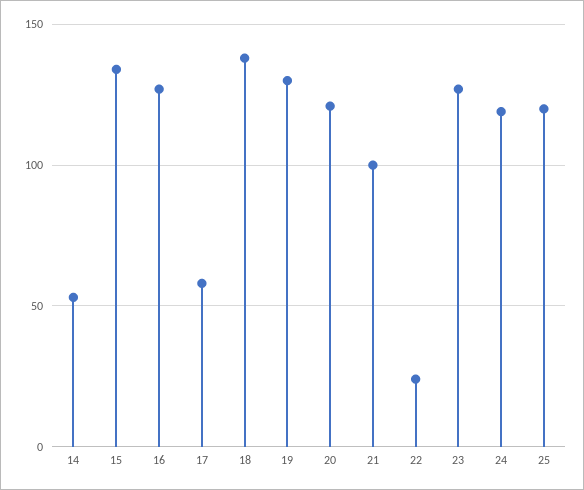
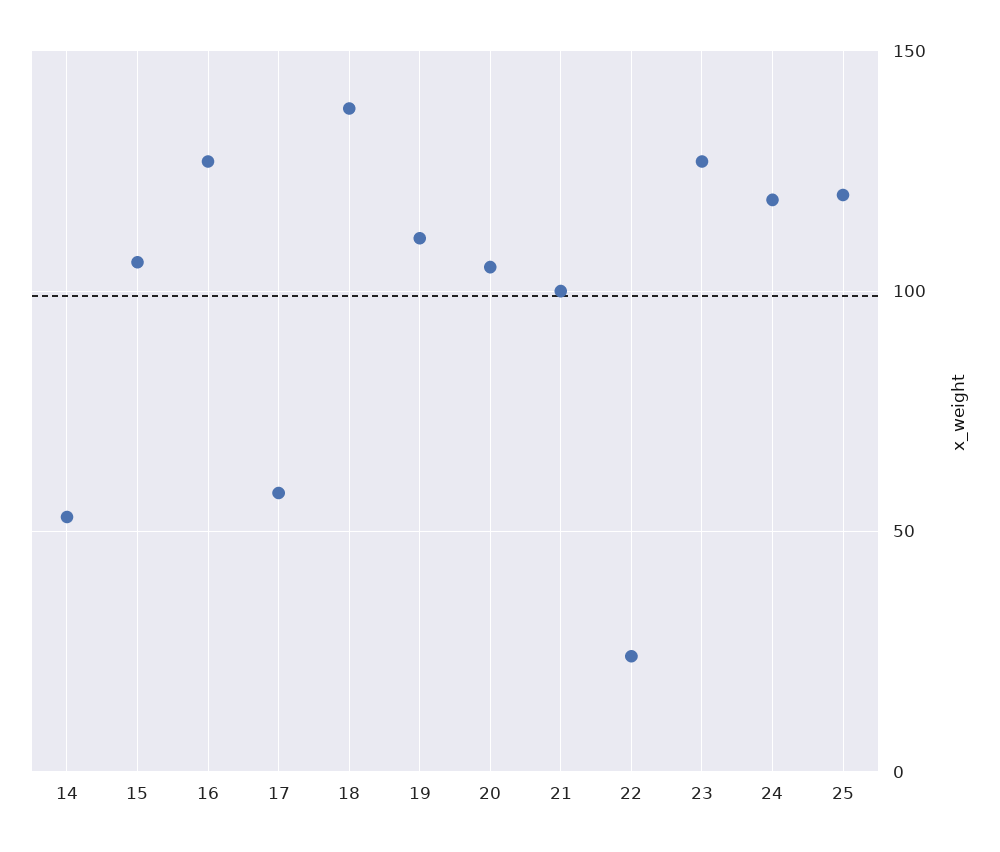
  {
    "14": 55,
-   "15": 135,
+   "15": 105,
    "16": 125,
    "17": 60,
    "18": 140,
-   "19": 130,
+   "19": 110,
-   "20": 120,
+   "20": 105,
    "21": 100,
    "22": 25,
    "23": 125,
    "24": 120,
    "25": 120
  }

